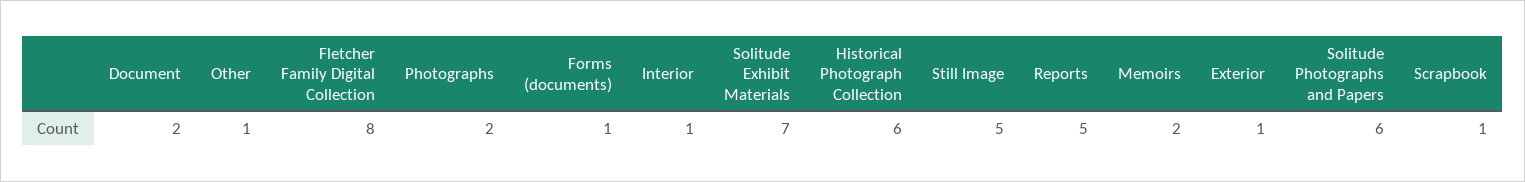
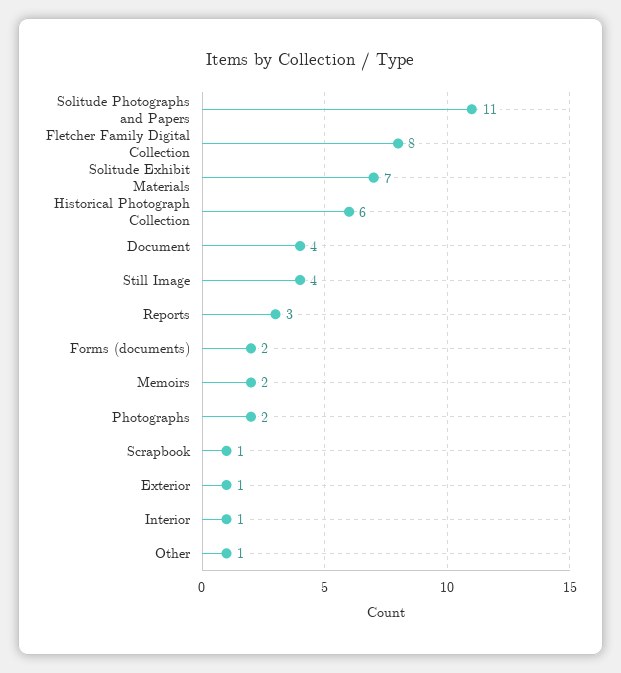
  {
-   "Document": 2,
+   "Document": 4,
    "Other": 1,
    "Fletcher Family Digital Collection": 8,
    "Photographs": 2,
-   "Forms (documents)": 1,
+   "Forms (documents)": 2,
    "Interior": 1,
    "Solitude Exhibit Materials": 7,
    "Historical Photograph Collection": 6,
-   "Still Image": 5,
+   "Still Image": 4,
-   "Reports": 5,
+   "Reports": 3,
    "Memoirs": 2,
    "Exterior": 1,
-   "Solitude Photographs and Papers": 6,
+   "Solitude Photographs and Papers": 11,
    "Scrapbook": 1
  }

